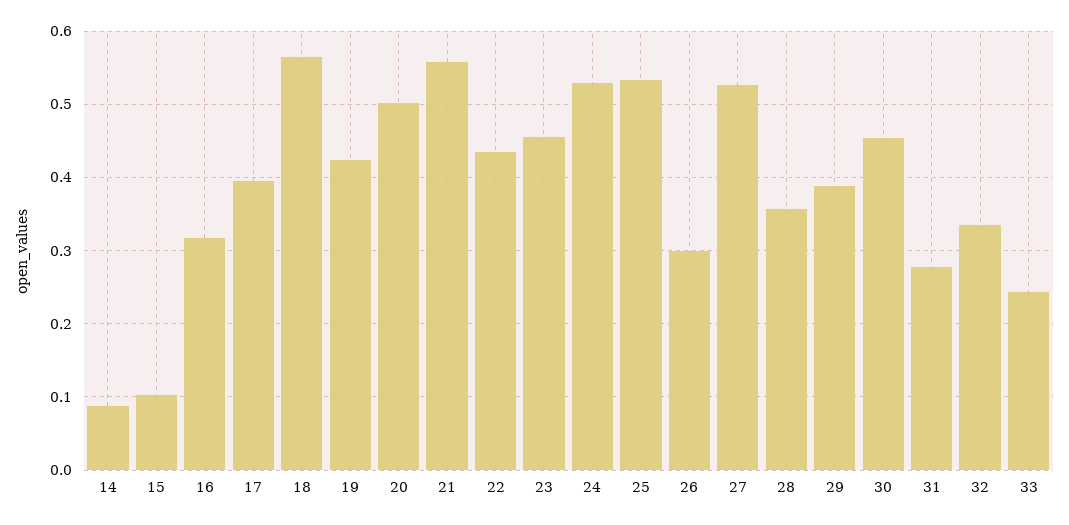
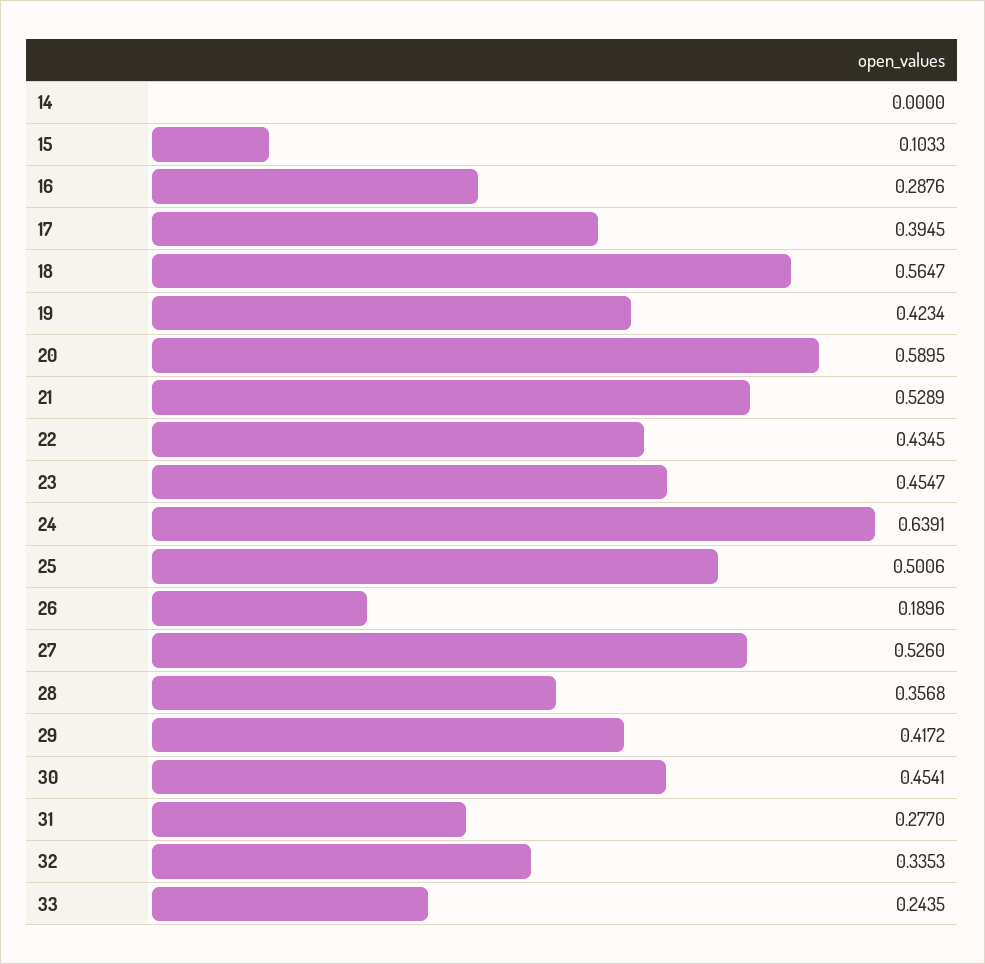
  {
-   "14": 0.09,
+   "14": 0,
    "15": 0.1033,
-   "16": 0.32,
+   "16": 0.2876,
    "17": 0.3945,
    "18": 0.5647,
    "19": 0.4234,
-   "20": 0.5,
+   "20": 0.5895,
-   "21": 0.56,
+   "21": 0.5289,
    "22": 0.4345,
    "23": 0.4547,
-   "24": 0.53,
+   "24": 0.6391,
-   "25": 0.53,
+   "25": 0.5006,
-   "26": 0.3,
+   "26": 0.1896,
    "27": 0.526,
    "28": 0.3568,
-   "29": 0.39,
+   "29": 0.4172,
    "30": 0.4541,
    "31": 0.277,
    "32": 0.3353,
    "33": 0.2435
  }

